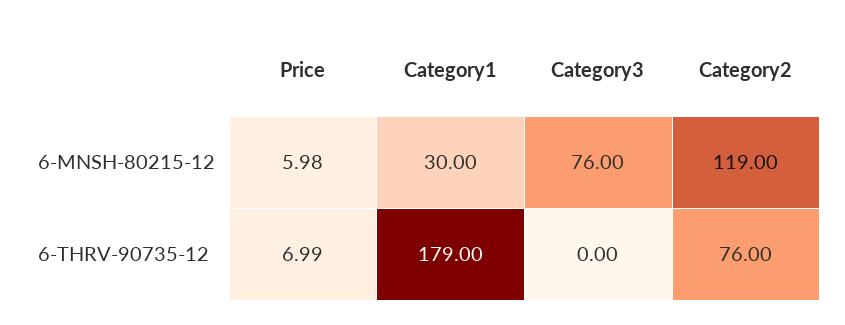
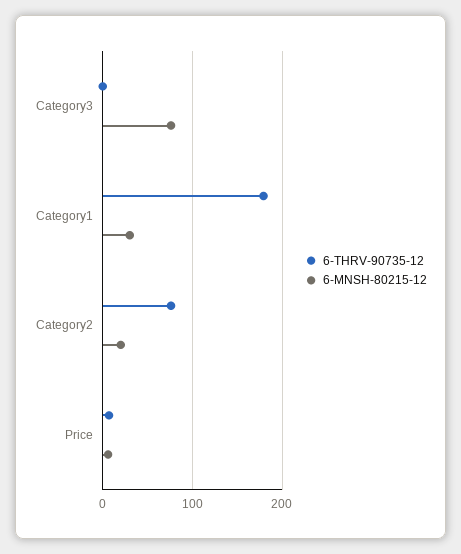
  {
    "6-MNSH-80215-12": {
      "Price": 5.98,
      "Category1": 30,
      "Category3": 76,
-     "Category2": 119
+     "Category2": 20
    },
    "6-THRV-90735-12": {
      "Price": 6.99,
      "Category1": 179,
      "Category3": 0,
      "Category2": 76
    }
  }

